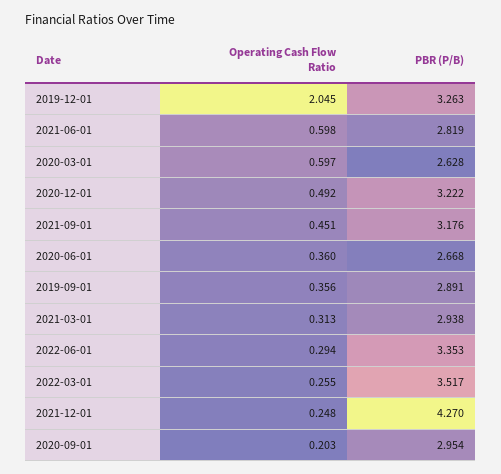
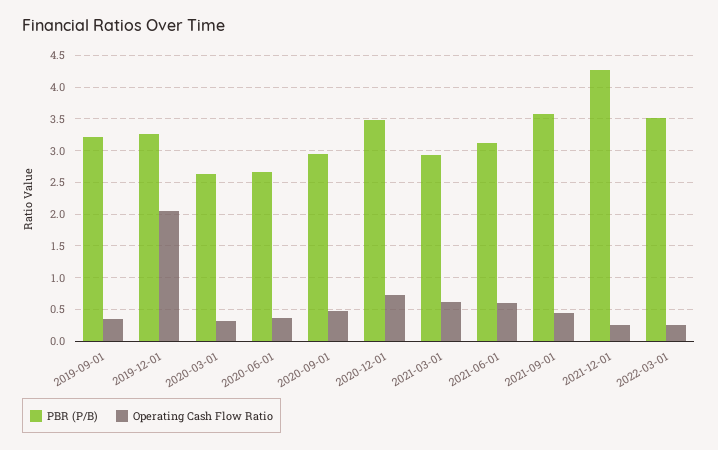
  {
    "Operating Cash Flow Ratio": {
      "2019-12-01": 2.045,
      "2021-06-01": 0.598,
-     "2020-03-01": 0.597,
+     "2020-03-01": 0.3,
-     "2020-12-01": 0.492,
+     "2020-12-01": 0.7,
      "2021-09-01": 0.451,
      "2020-06-01": 0.36,
      "2019-09-01": 0.356,
-     "2021-03-01": 0.313,
+     "2021-03-01": 0.6,
-     "2022-06-01": 0.294,
      "2022-03-01": 0.255,
      "2021-12-01": 0.248,
-     "2020-09-01": 0.203
+     "2020-09-01": 0.5
    },
    "PBR (P/B)": {
      "2019-12-01": 3.263,
-     "2021-06-01": 2.819,
+     "2021-06-01": 3.1,
      "2020-03-01": 2.628,
-     "2020-12-01": 3.222,
+     "2020-12-01": 3.5,
-     "2021-09-01": 3.176,
+     "2021-09-01": 3.6,
      "2020-06-01": 2.668,
-     "2019-09-01": 2.891,
+     "2019-09-01": 3.2,
      "2021-03-01": 2.938,
-     "2022-06-01": 3.353,
      "2022-03-01": 3.517,
      "2021-12-01": 4.27,
      "2020-09-01": 2.954
    }
  }

